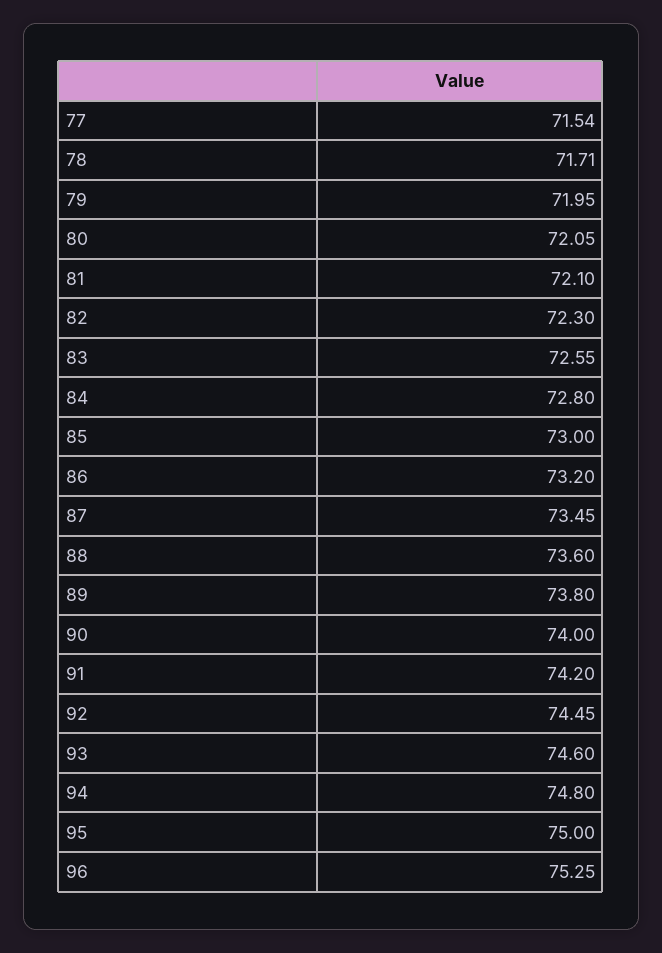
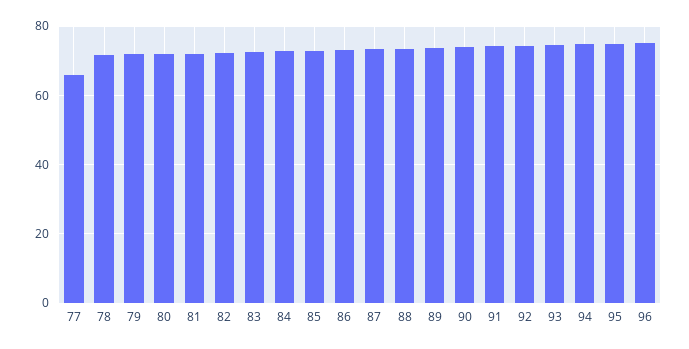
  {
-   "77": 71.54,
+   "77": 66,
    "78": 71.71,
    "79": 71.95,
    "80": 72.05,
    "81": 72.1,
    "82": 72.3,
    "83": 72.55,
    "84": 72.8,
    "85": 73,
    "86": 73.2,
    "87": 73.45,
    "88": 73.6,
    "89": 73.8,
    "90": 74,
    "91": 74.2,
    "92": 74.45,
    "93": 74.6,
    "94": 74.8,
    "95": 75,
    "96": 75.25
  }

